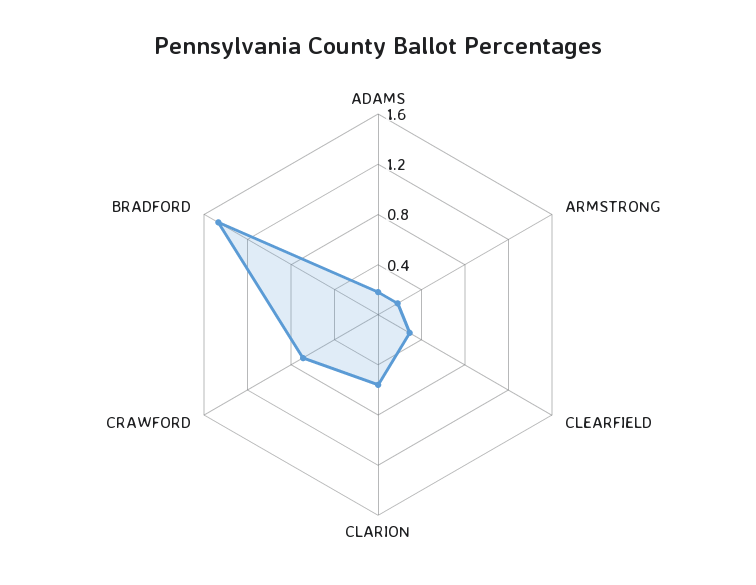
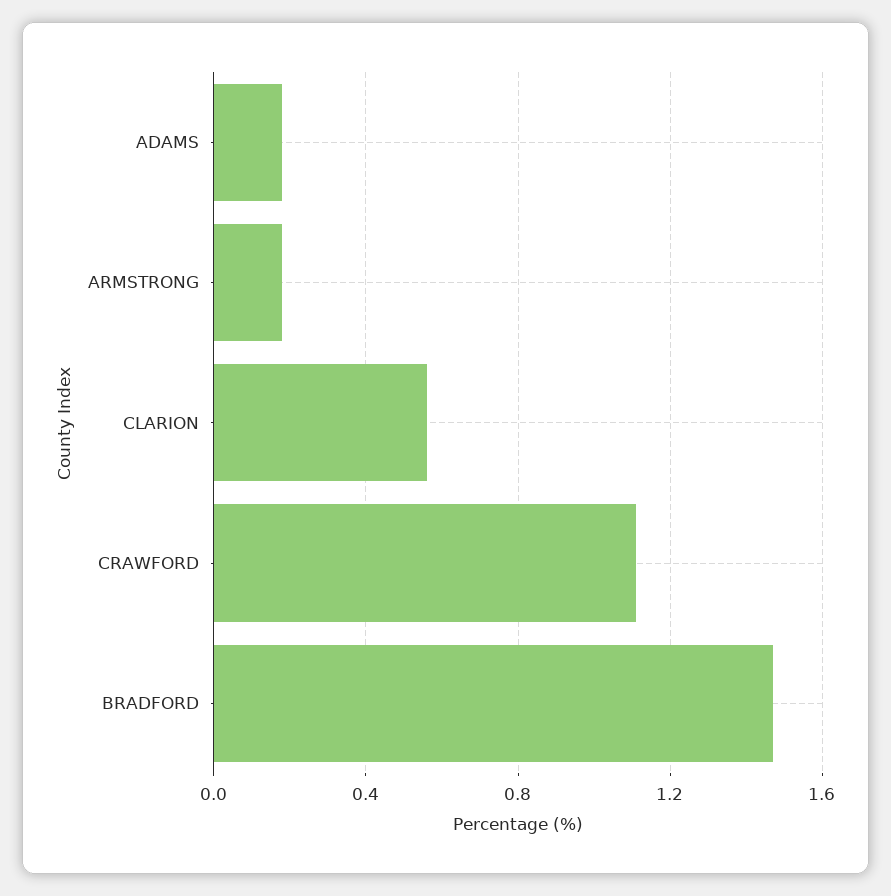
  {
    "ADAMS": 0.2,
    "ARMSTRONG": 0.2,
-   "CLEARFIELD": 0.3,
    "CLARION": 0.55,
-   "CRAWFORD": 0.7,
+   "CRAWFORD": 1.1,
    "BRADFORD": 1.45
  }

